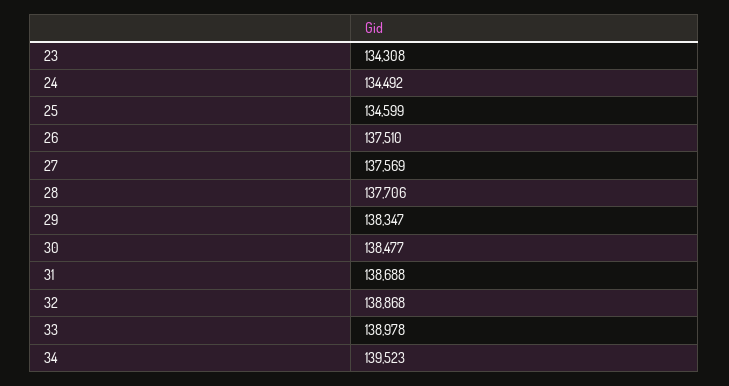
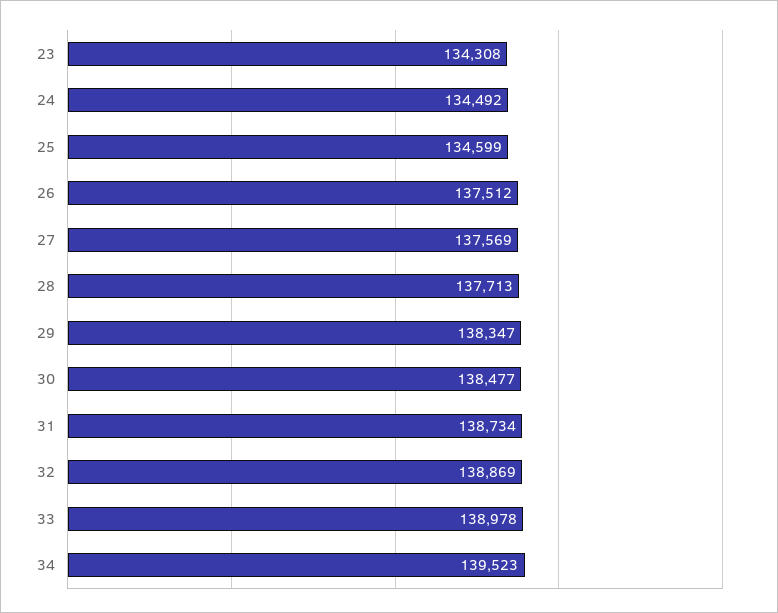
  {
    "23": 134308,
    "24": 134492,
    "25": 134599,
-   "26": 137510,
+   "26": 137512,
    "27": 137569,
-   "28": 137706,
+   "28": 137713,
    "29": 138347,
    "30": 138477,
-   "31": 138688,
+   "31": 138734,
-   "32": 138868,
+   "32": 138869,
    "33": 138978,
    "34": 139523
  }

